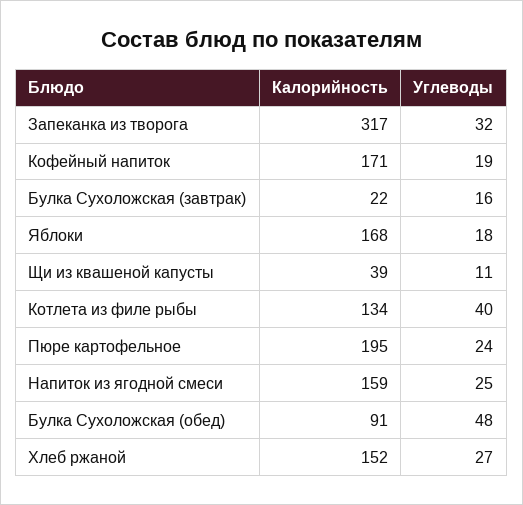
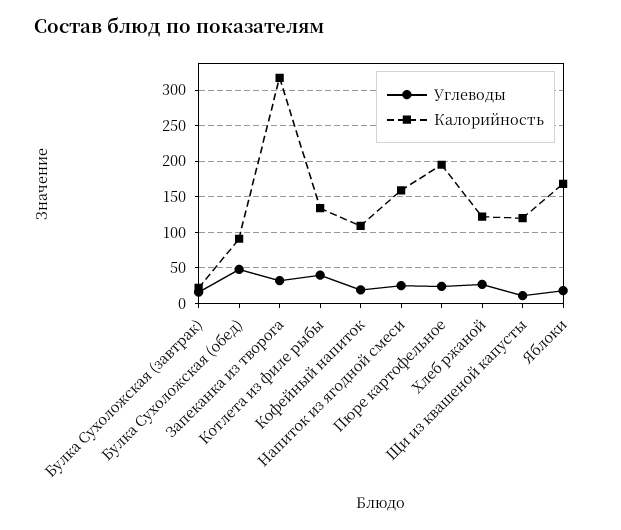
  {
    "Калорийность": {
      "Запеканка из творога": 317,
-     "Кофейный напиток": 171,
+     "Кофейный напиток": 110,
      "Булка Сухоложская (завтрак)": 22,
      "Яблоки": 168,
-     "Щи из квашеной капусты": 39,
+     "Щи из квашеной капусты": 120,
      "Котлета из филе рыбы": 134,
      "Пюре картофельное": 195,
      "Напиток из ягодной смеси": 159,
      "Булка Сухоложская (обед)": 91,
-     "Хлеб ржаной": 152
+     "Хлеб ржаной": 120
    },
    "Углеводы": {
      "Запеканка из творога": 32,
      "Кофейный напиток": 19,
      "Булка Сухоложская (завтрак)": 16,
      "Яблоки": 18,
      "Щи из квашеной капусты": 11,
      "Котлета из филе рыбы": 40,
      "Пюре картофельное": 24,
      "Напиток из ягодной смеси": 25,
      "Булка Сухоложская (обед)": 48,
      "Хлеб ржаной": 27
    }
  }

